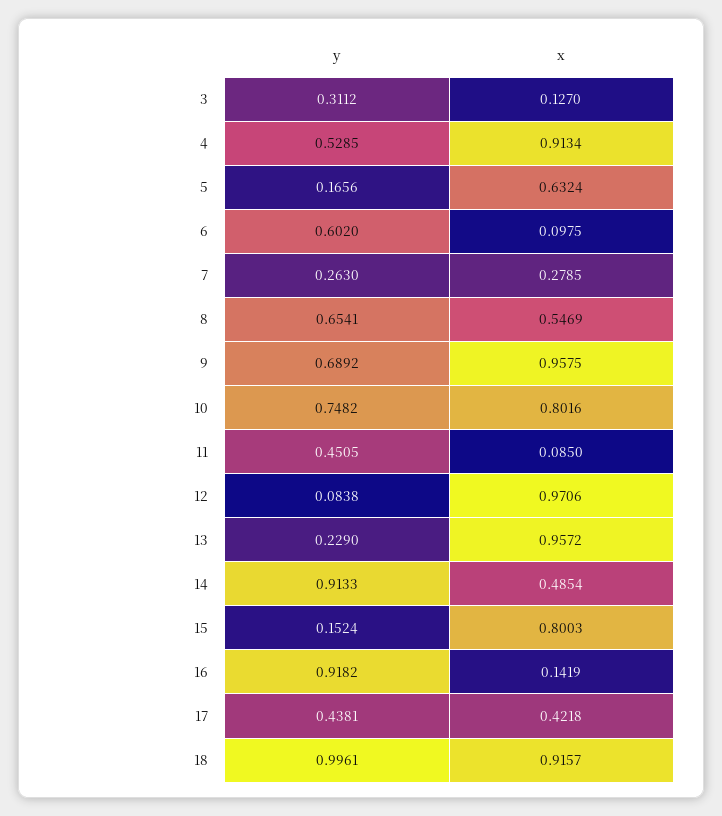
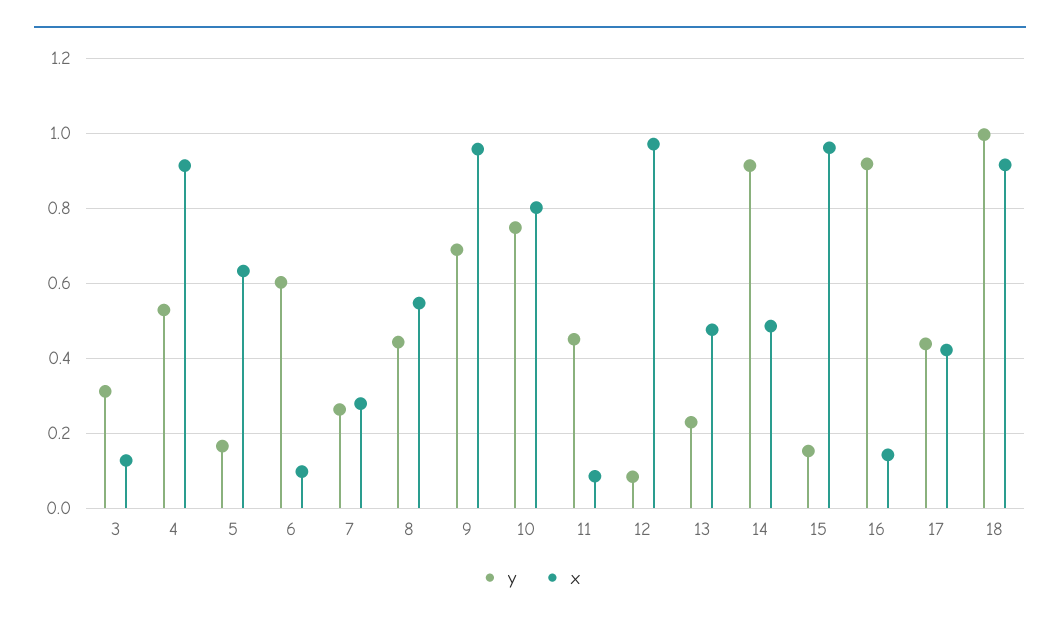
  {
    "y": {
      "3": 0.3112,
      "4": 0.5285,
      "5": 0.1656,
      "6": 0.602,
      "7": 0.263,
-     "8": 0.6541,
+     "8": 0.44,
      "9": 0.6892,
      "10": 0.7482,
      "11": 0.4505,
      "12": 0.0838,
      "13": 0.229,
      "14": 0.9133,
      "15": 0.1524,
      "16": 0.9182,
      "17": 0.4381,
      "18": 0.9961
    },
    "x": {
      "3": 0.127,
      "4": 0.9134,
      "5": 0.6324,
      "6": 0.0975,
      "7": 0.2785,
      "8": 0.5469,
      "9": 0.9575,
      "10": 0.8016,
      "11": 0.085,
      "12": 0.9706,
-     "13": 0.9572,
+     "13": 0.48,
      "14": 0.4854,
-     "15": 0.8003,
+     "15": 0.96,
      "16": 0.1419,
      "17": 0.4218,
      "18": 0.9157
    }
  }

